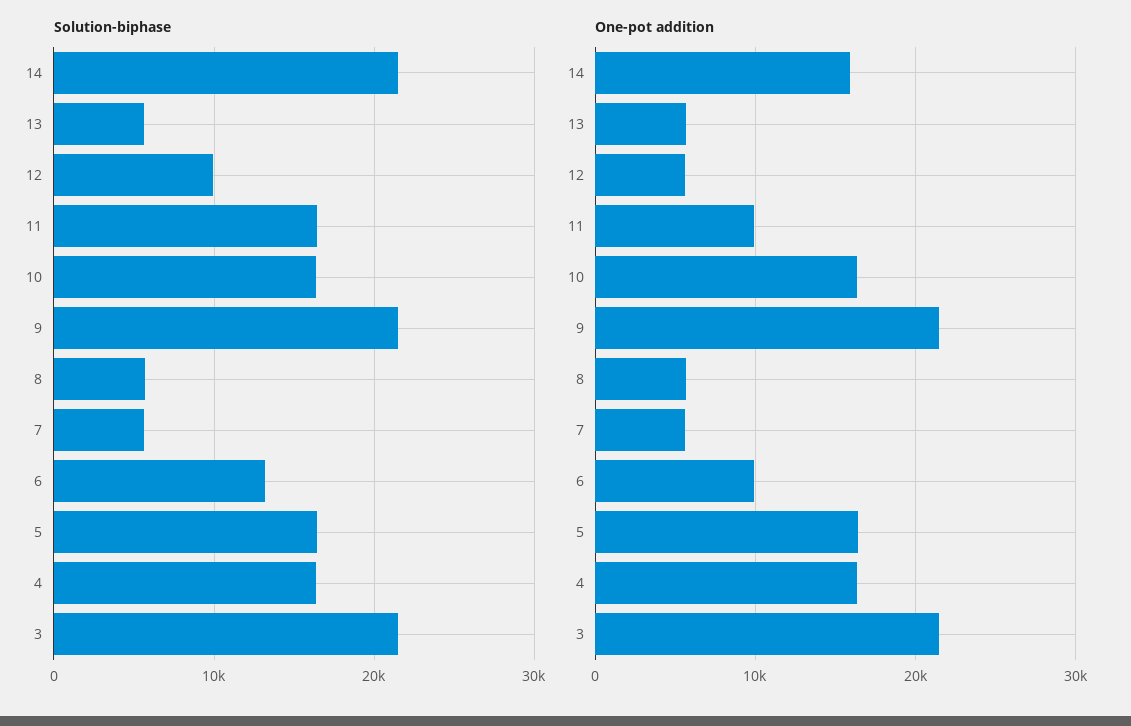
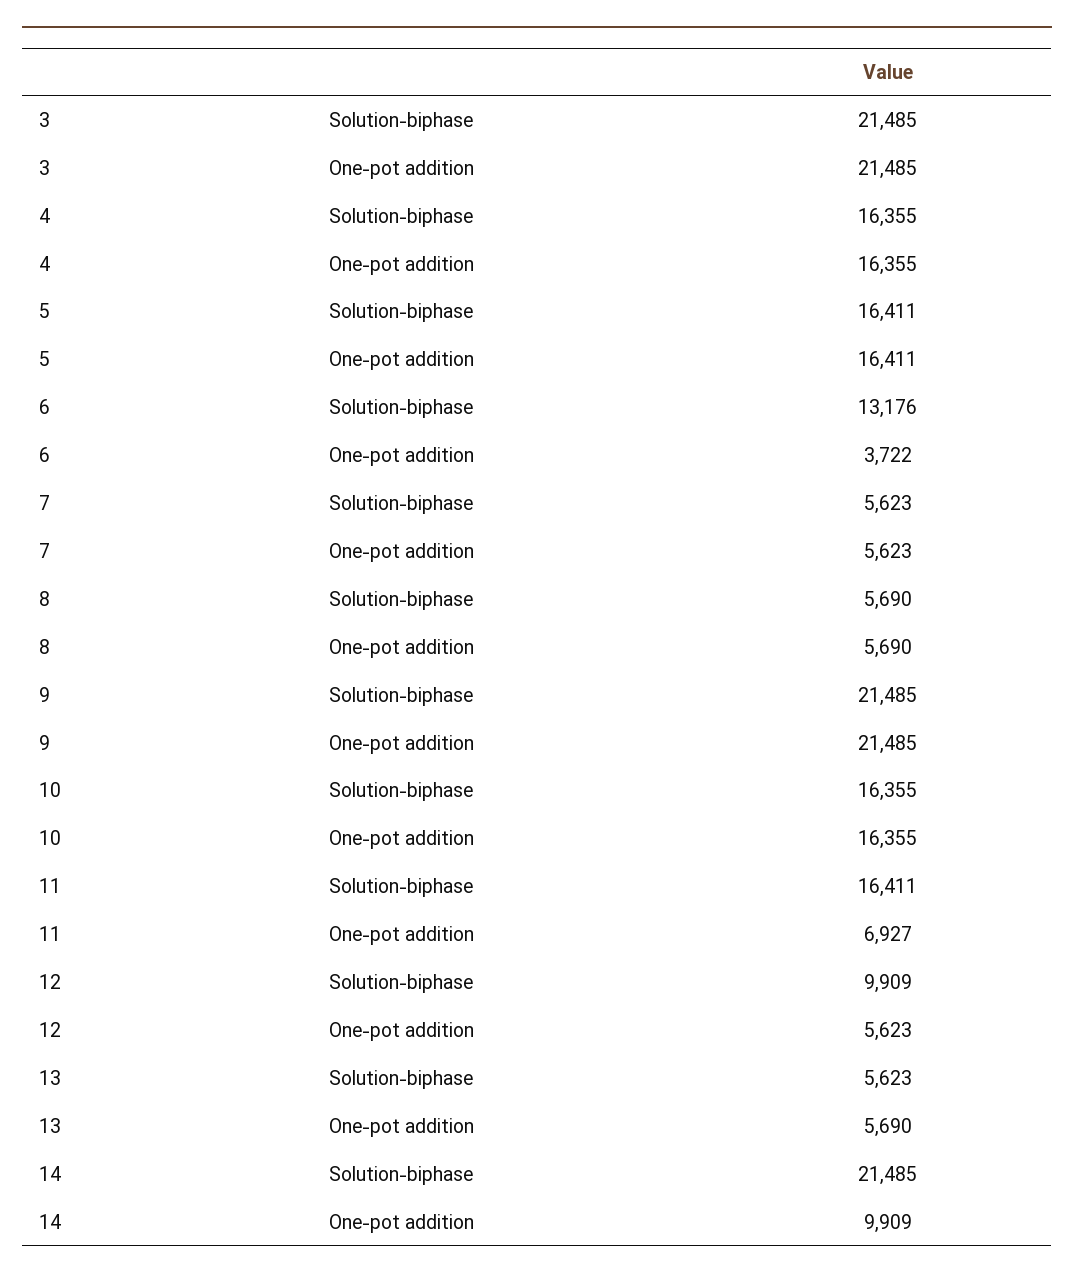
  {
    "Solution-biphase": {
      "14": 21485,
      "13": 5623,
      "12": 9909,
      "11": 16411,
      "10": 16355,
      "9": 21485,
      "8": 5690,
      "7": 5623,
      "6": 13176,
      "5": 16411,
      "4": 16355,
      "3": 21485
    },
    "One-pot addition": {
-     "14": 16000,
+     "14": 9909,
      "13": 5690,
      "12": 5623,
-     "11": 10000,
+     "11": 6927,
      "10": 16355,
      "9": 21485,
      "8": 5690,
      "7": 5623,
-     "6": 10000,
+     "6": 3722,
      "5": 16411,
      "4": 16355,
      "3": 21485
    }
  }

